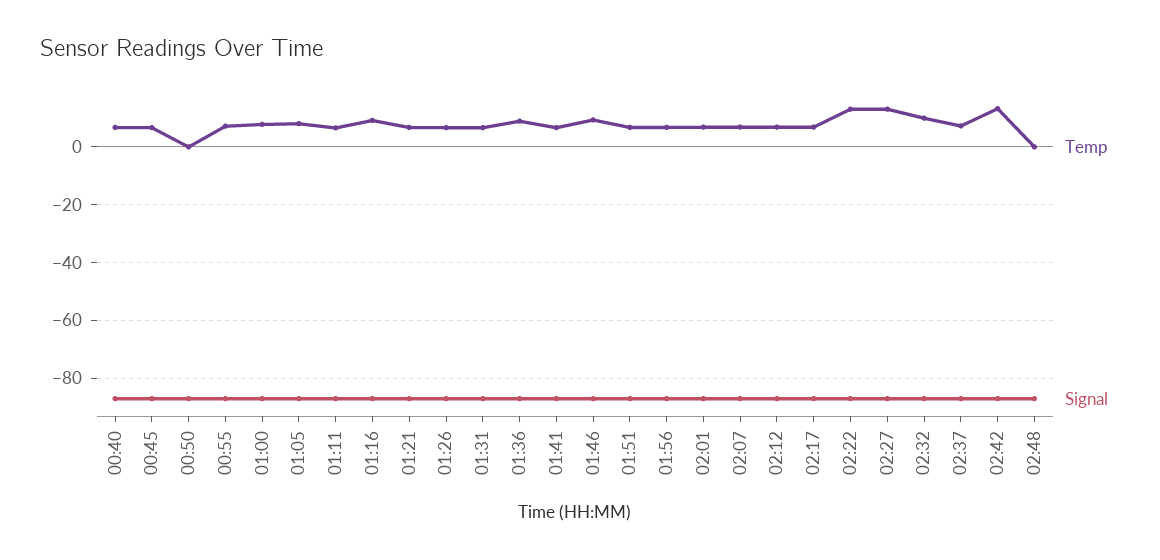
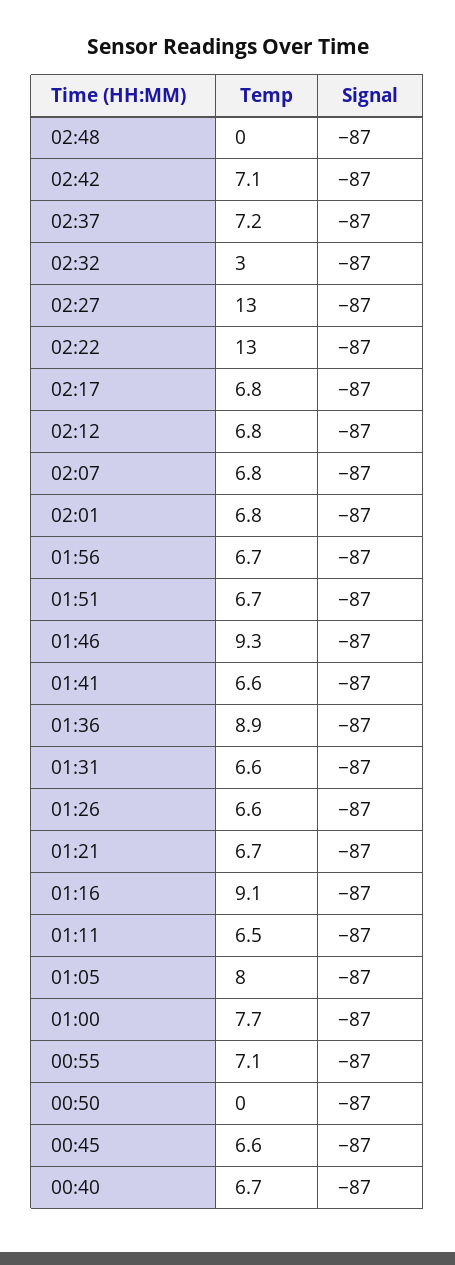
  {
    "Temp": {
      "00:40": 6.7,
      "00:45": 6.6,
      "00:50": 0,
      "00:55": 7.1,
      "01:00": 7.7,
      "01:05": 8,
      "01:11": 6.5,
      "01:16": 9.1,
      "01:21": 6.7,
      "01:26": 6.6,
      "01:31": 6.6,
      "01:36": 8.9,
      "01:41": 6.6,
      "01:46": 9.3,
      "01:51": 6.7,
      "01:56": 6.7,
      "02:01": 6.8,
      "02:07": 6.8,
      "02:12": 6.8,
      "02:17": 6.8,
      "02:22": 13,
      "02:27": 13,
-     "02:32": 10,
+     "02:32": 3,
      "02:37": 7.2,
-     "02:42": 12.5,
+     "02:42": 7.1,
      "02:48": 0
    },
    "Signal": {
      "00:40": -87,
      "00:45": -87,
      "00:50": -87,
      "00:55": -87,
      "01:00": -87,
      "01:05": -87,
      "01:11": -87,
      "01:16": -87,
      "01:21": -87,
      "01:26": -87,
      "01:31": -87,
      "01:36": -87,
      "01:41": -87,
      "01:46": -87,
      "01:51": -87,
      "01:56": -87,
      "02:01": -87,
      "02:07": -87,
      "02:12": -87,
      "02:17": -87,
      "02:22": -87,
      "02:27": -87,
      "02:32": -87,
      "02:37": -87,
      "02:42": -87,
      "02:48": -87
    }
  }

